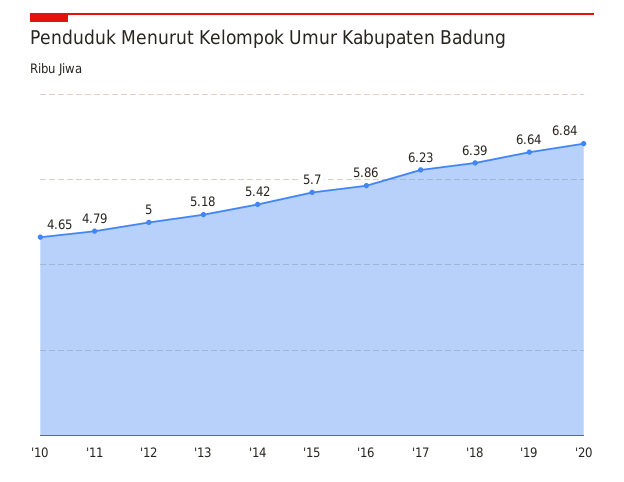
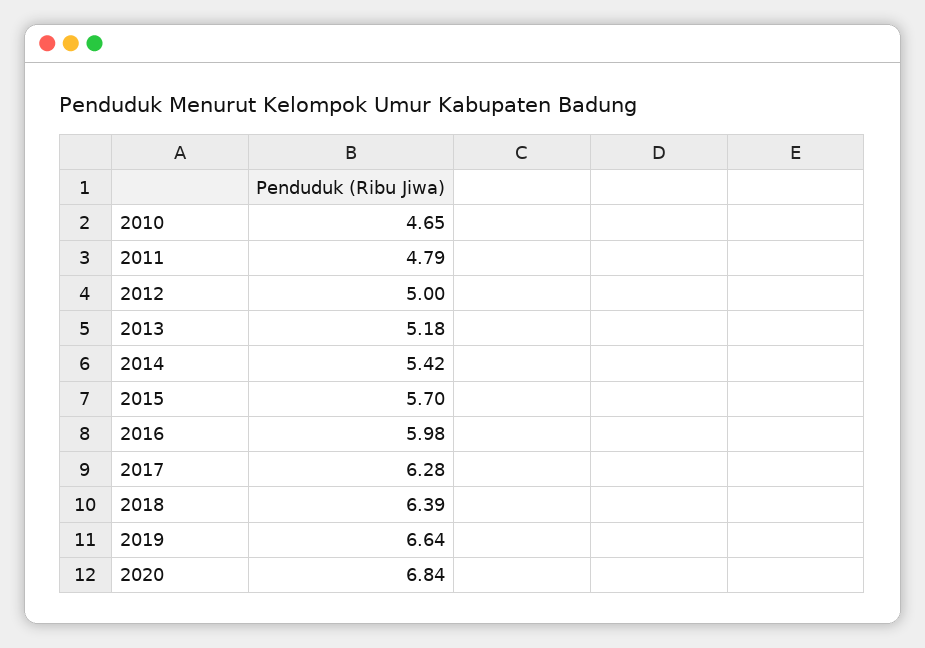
  {
    "'10": 4.65,
    "'11": 4.79,
    "'12": 5,
    "'13": 5.18,
    "'14": 5.42,
    "'15": 5.7,
-   "'16": 5.86,
+   "'16": 5.98,
-   "'17": 6.23,
+   "'17": 6.28,
    "'18": 6.39,
    "'19": 6.64,
    "'20": 6.84
  }

